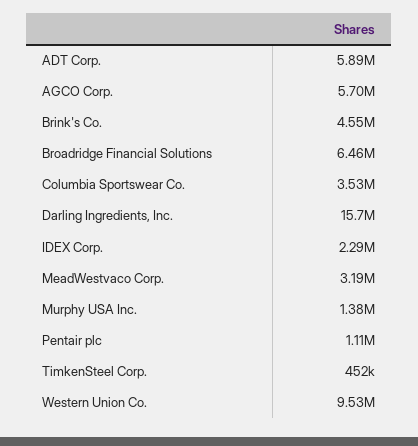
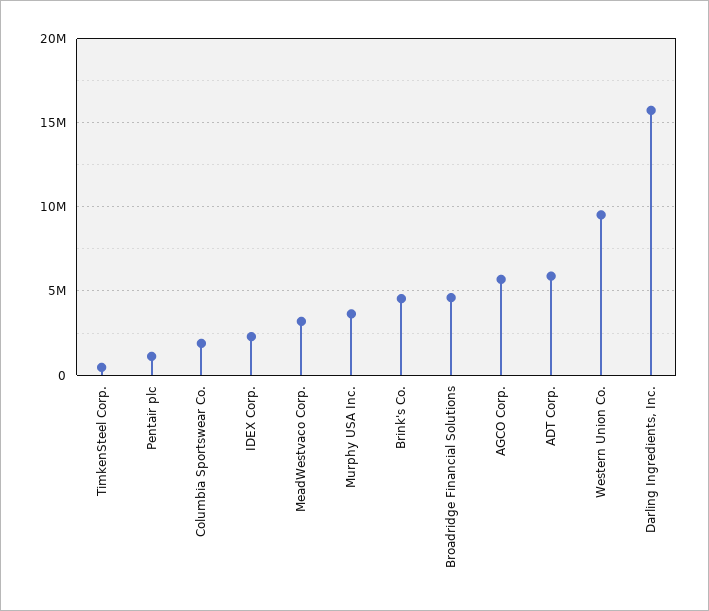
  {
    "ADT Corp.": 5890000,
    "AGCO Corp.": 5700000,
    "Brink's Co.": 4550000,
-   "Broadridge Financial Solutions": 6460000,
+   "Broadridge Financial Solutions": 4500000,
-   "Columbia Sportswear Co.": 3530000,
+   "Columbia Sportswear Co.": 2000000,
    "Darling Ingredients, Inc.": 15700000,
    "IDEX Corp.": 2290000,
    "MeadWestvaco Corp.": 3190000,
-   "Murphy USA Inc.": 1380000,
+   "Murphy USA Inc.": 3500000,
    "Pentair plc": 1110000,
    "TimkenSteel Corp.": 452000,
    "Western Union Co.": 9530000
  }

